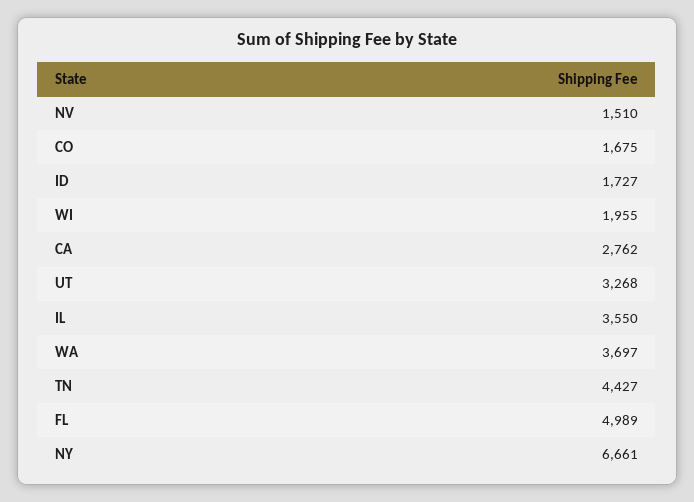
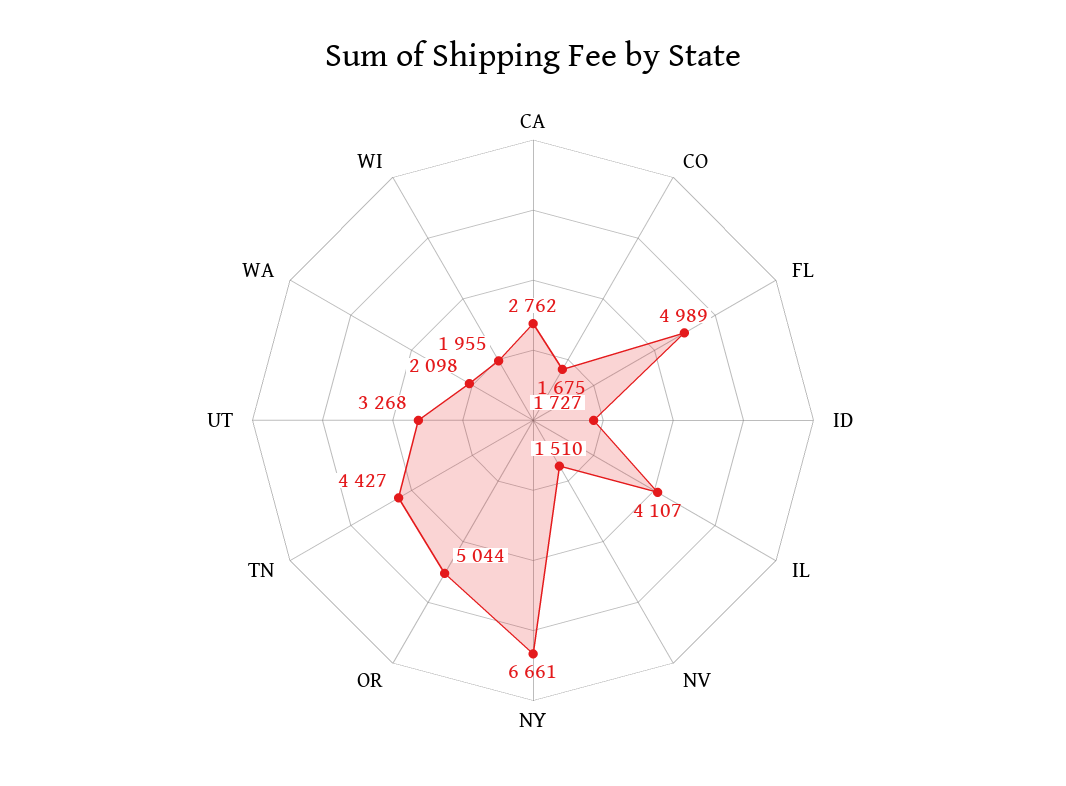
  {
    "NV": 1510,
    "CO": 1675,
    "ID": 1727,
    "WI": 1955,
    "CA": 2762,
    "UT": 3268,
-   "IL": 3550,
+   "IL": 4107,
-   "WA": 3697,
+   "WA": 2098,
    "TN": 4427,
    "FL": 4989,
-   "NY": 6661
+   "NY": 6661,
+   "OR": 5044
  }

